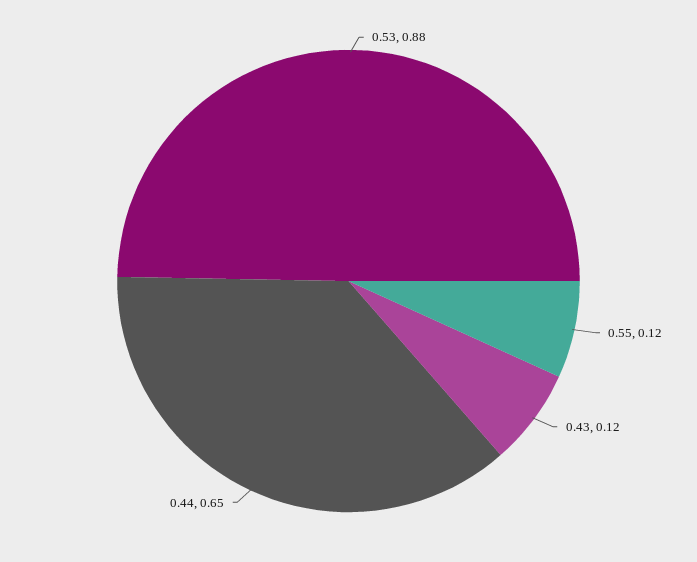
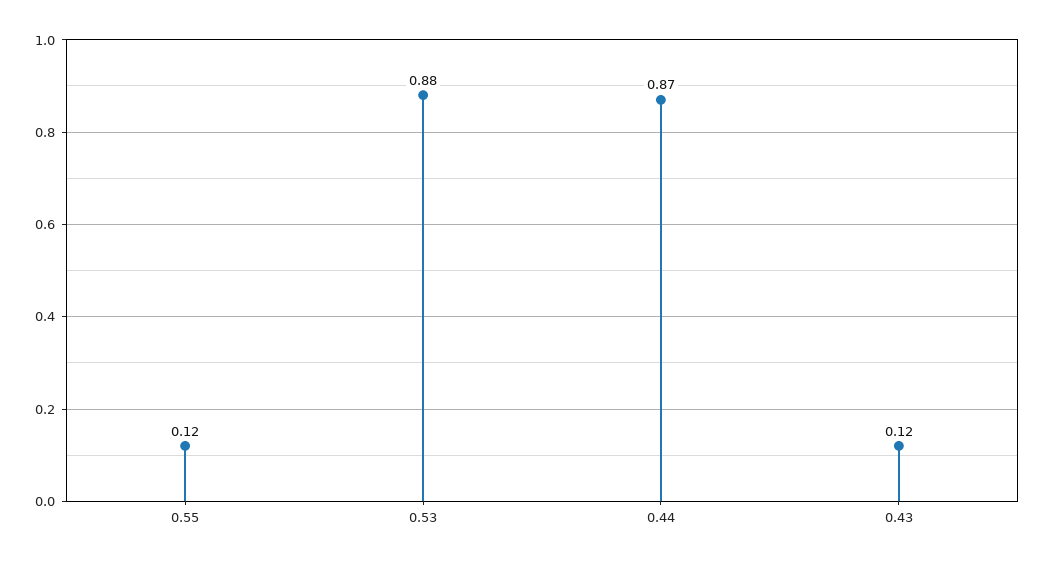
  {
    "0.53": 0.88,
    "0.55": 0.12,
    "0.43": 0.12,
-   "0.44": 0.65
+   "0.44": 0.87
  }

